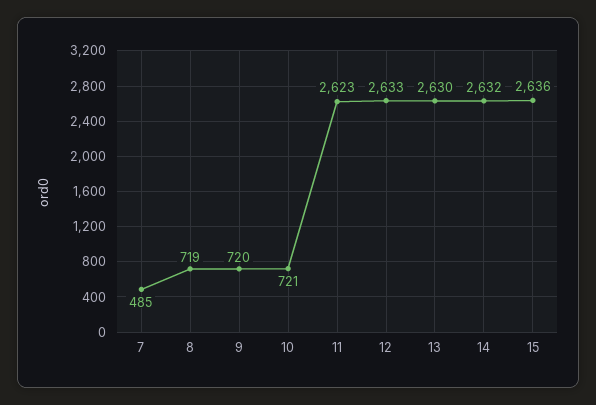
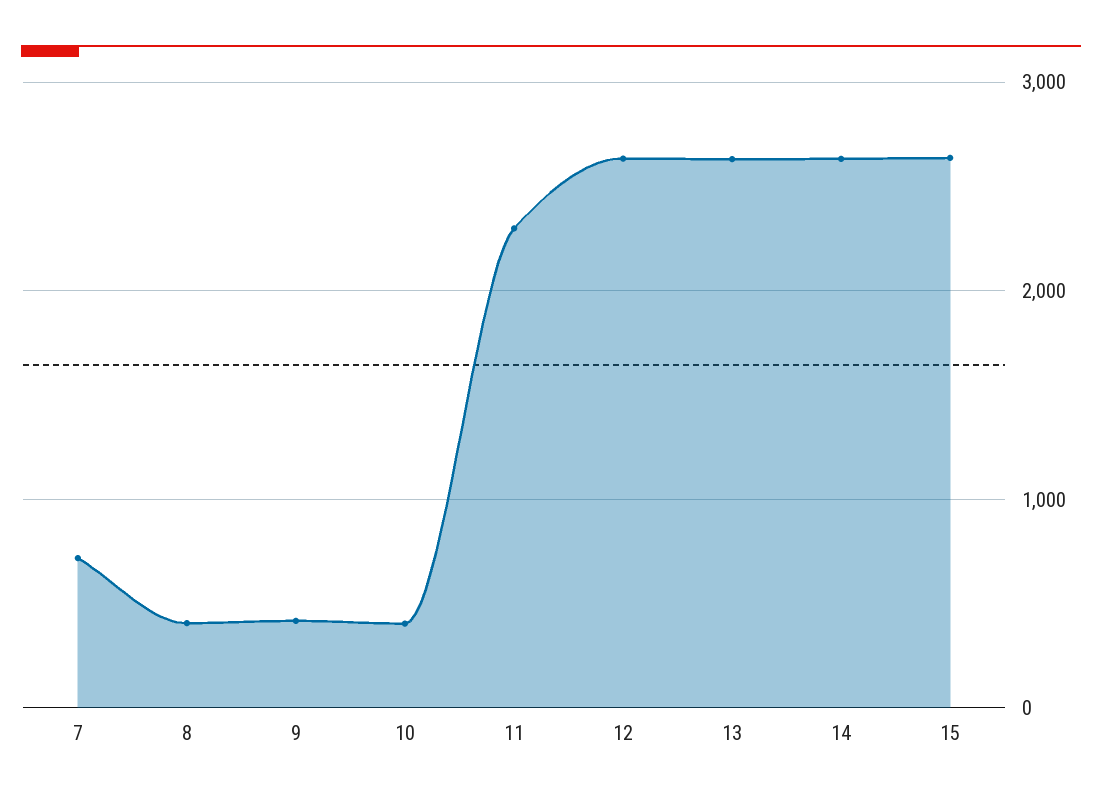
  {
-   "7": 485,
+   "7": 700,
-   "8": 719,
+   "8": 400,
-   "9": 720,
+   "9": 400,
-   "10": 721,
+   "10": 400,
-   "11": 2623,
+   "11": 2300,
    "12": 2633,
    "13": 2630,
    "14": 2632,
    "15": 2636
  }

